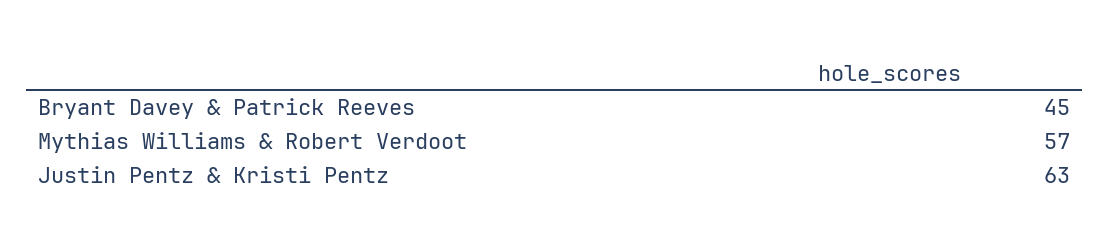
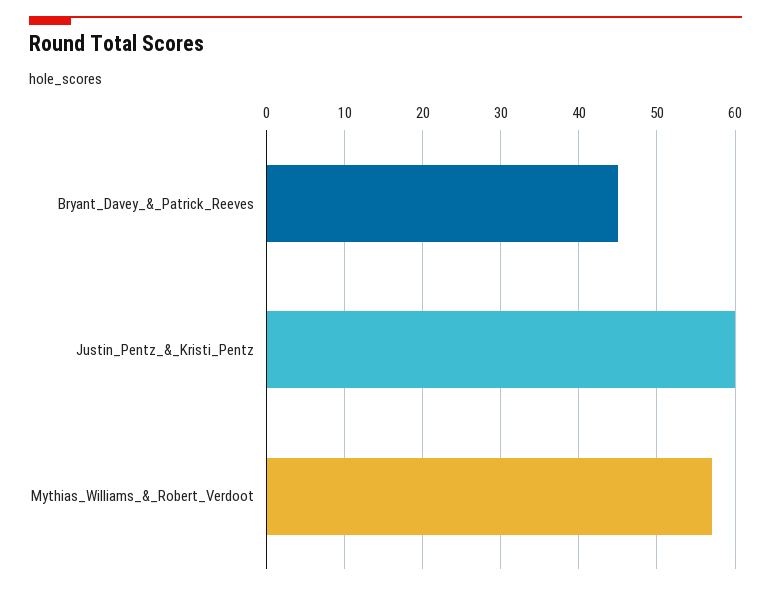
  {
    "Bryant Davey & Patrick Reeves": 45,
    "Mythias Williams & Robert Verdoot": 57,
-   "Justin Pentz & Kristi Pentz": 63
+   "Justin Pentz & Kristi Pentz": 60
  }

